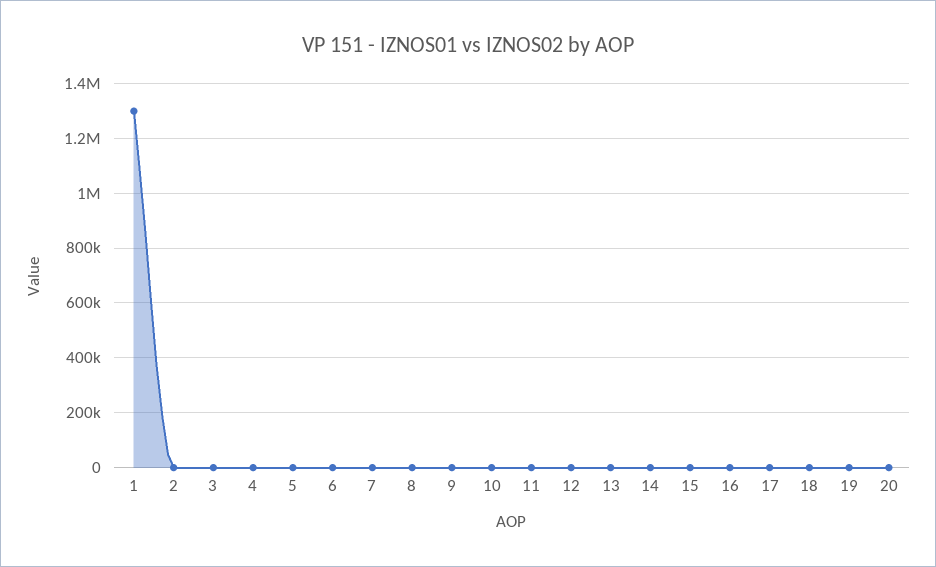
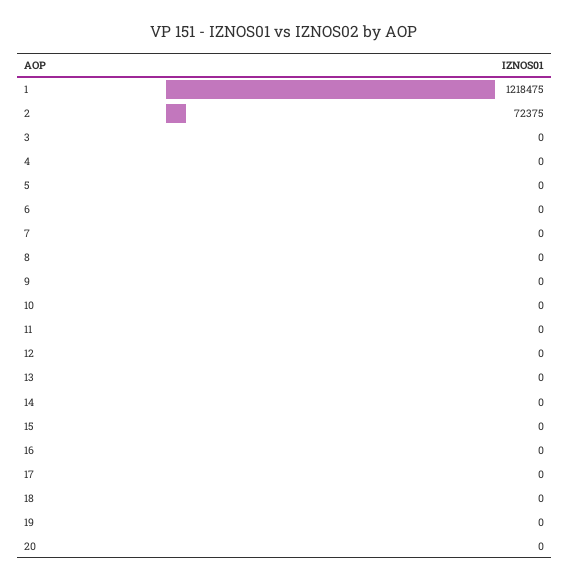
  {
-   "1": 1300000,
+   "1": 1218475,
-   "2": 0,
+   "2": 72375,
    "3": 0,
    "4": 0,
    "5": 0,
    "6": 0,
    "7": 0,
    "8": 0,
    "9": 0,
    "10": 0,
    "11": 0,
    "12": 0,
    "13": 0,
    "14": 0,
    "15": 0,
    "16": 0,
    "17": 0,
    "18": 0,
    "19": 0,
    "20": 0
  }

